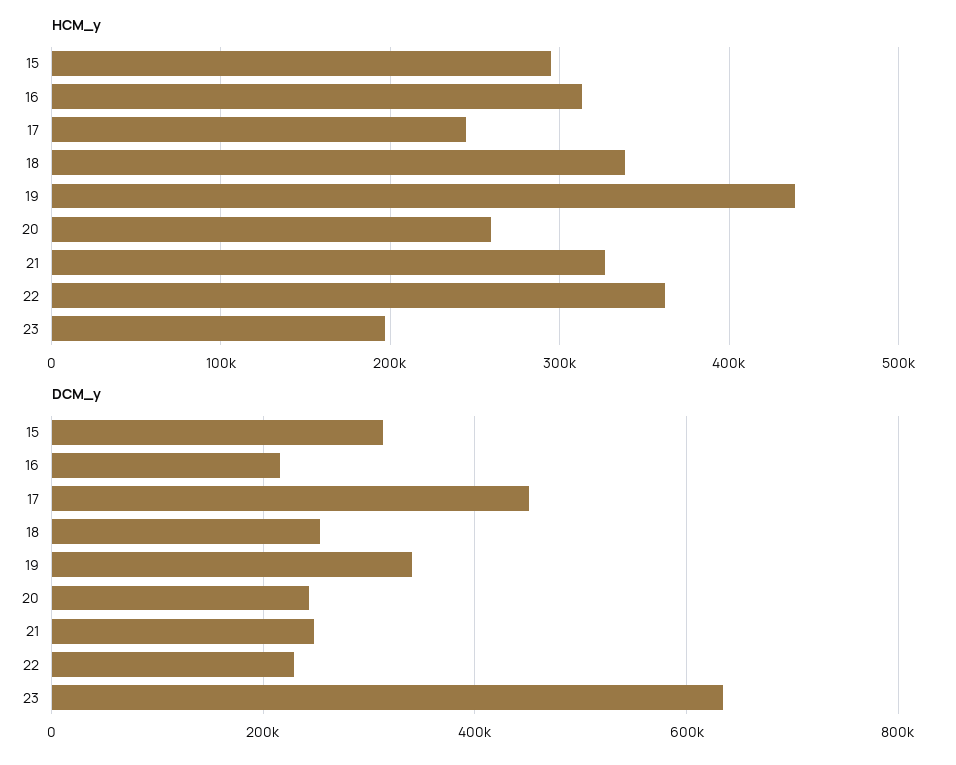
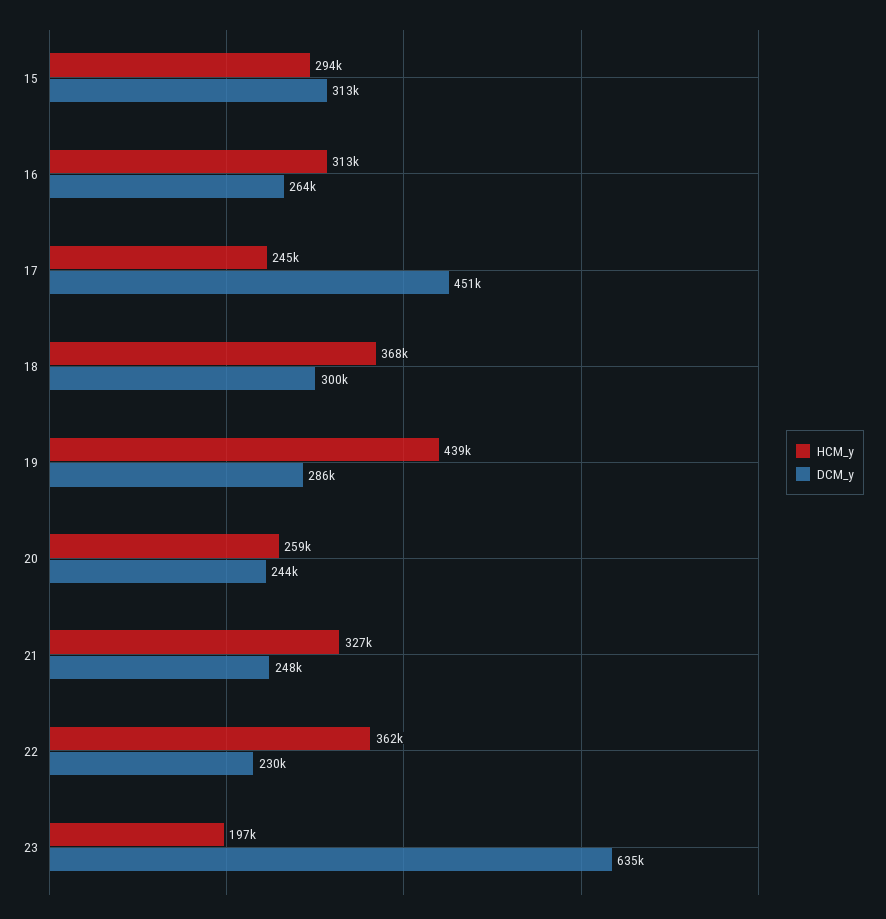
  {
    "HCM_y": {
      "15": 294000,
      "16": 313000,
      "17": 245000,
-     "18": 340000,
+     "18": 368000,
      "19": 439000,
      "20": 259000,
      "21": 327000,
      "22": 362000,
      "23": 197000
    },
    "DCM_y": {
      "15": 313000,
-     "16": 220000,
+     "16": 264000,
      "17": 451000,
-     "18": 260000,
+     "18": 300000,
-     "19": 340000,
+     "19": 286000,
      "20": 244000,
      "21": 248000,
      "22": 230000,
      "23": 635000
    }
  }

